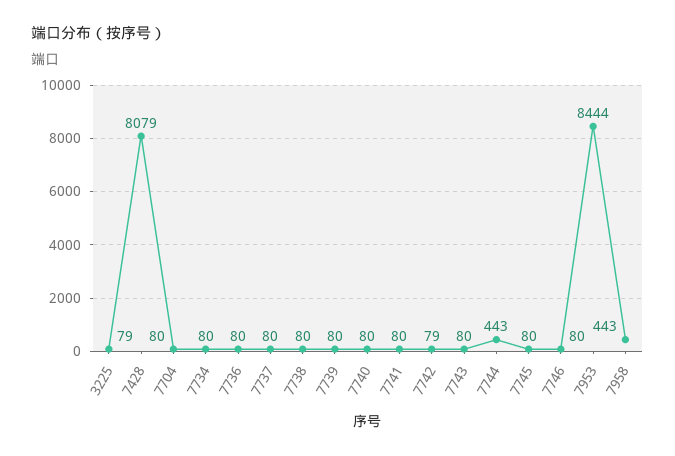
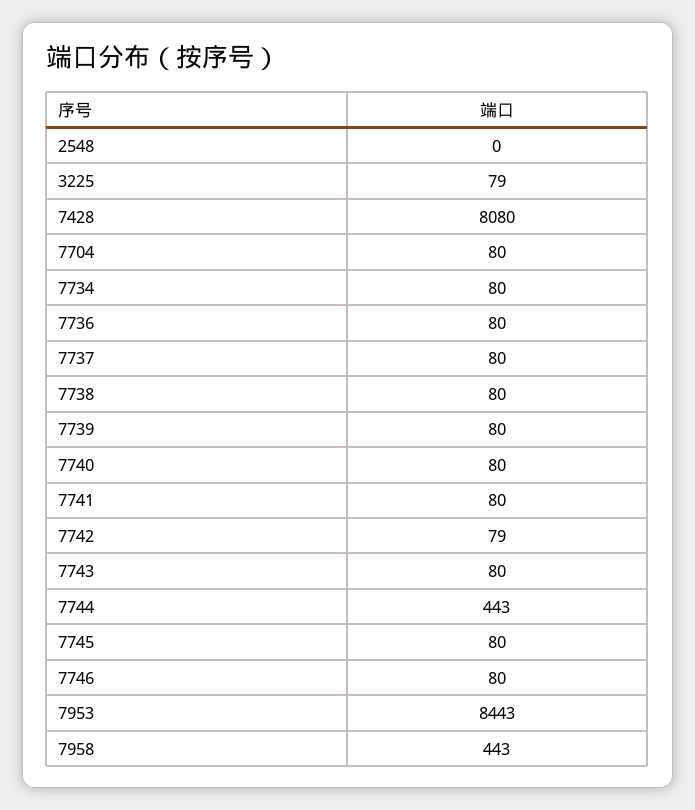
  {
    "3225": 79,
-   "7428": 8079,
+   "7428": 8080,
    "7704": 80,
    "7734": 80,
    "7736": 80,
    "7737": 80,
    "7738": 80,
    "7739": 80,
    "7740": 80,
    "7741": 80,
    "7742": 79,
    "7743": 80,
    "7744": 443,
    "7745": 80,
    "7746": 80,
-   "7953": 8444,
+   "7953": 8443,
-   "7958": 443
+   "7958": 443,
+   "2548": 0
  }

